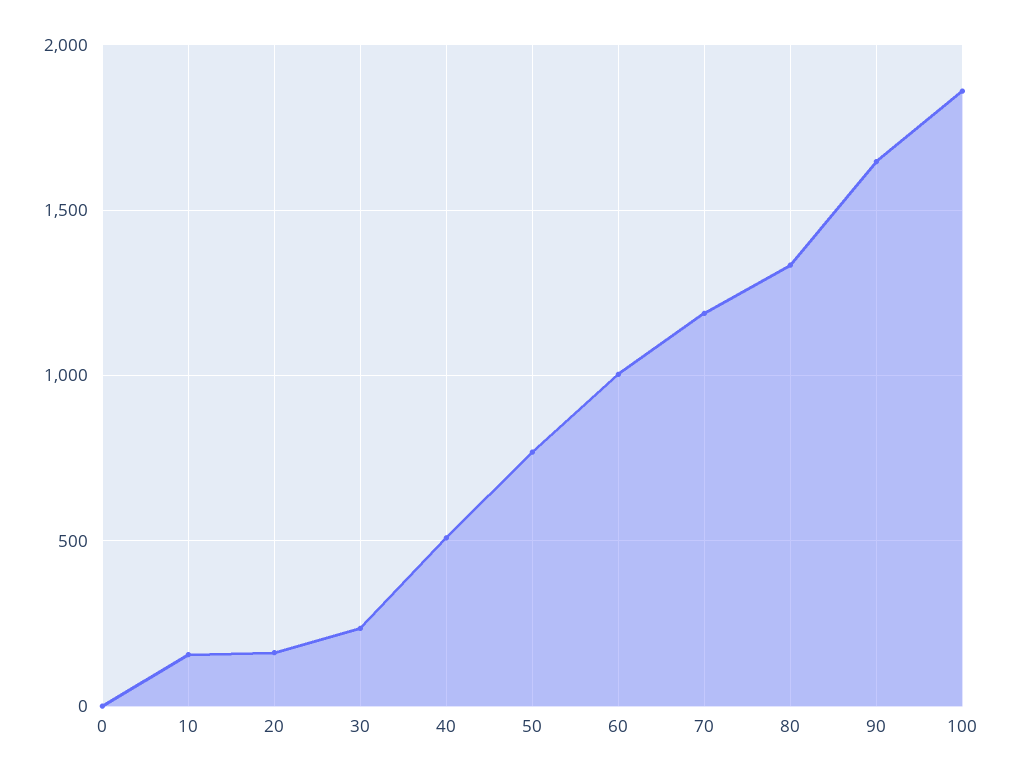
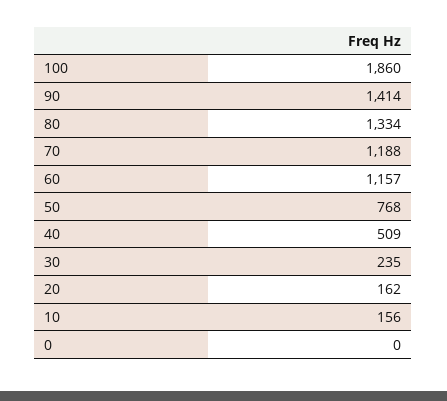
  {
    "0": 0,
    "10": 156,
    "20": 162,
    "30": 235,
    "40": 509,
    "50": 768,
-   "60": 1000,
+   "60": 1157,
    "70": 1188,
    "80": 1334,
-   "90": 1650,
+   "90": 1414,
    "100": 1860
  }

